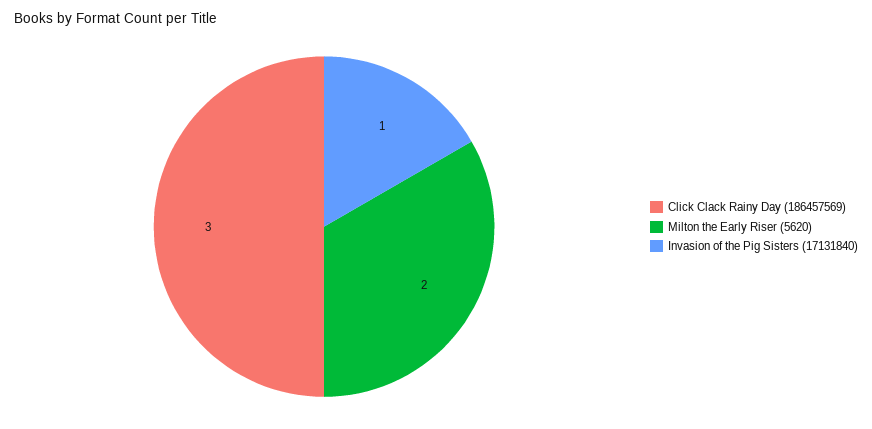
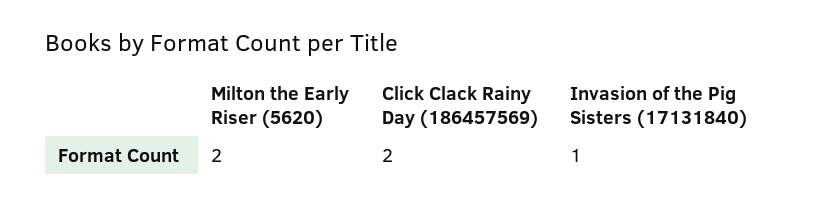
  {
-   "Click Clack Rainy Day (186457569)": 3,
+   "Click Clack Rainy Day (186457569)": 2,
    "Milton the Early Riser (5620)": 2,
    "Invasion of the Pig Sisters (17131840)": 1
  }

